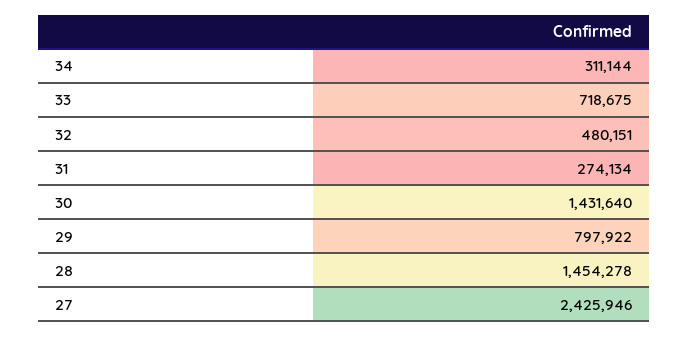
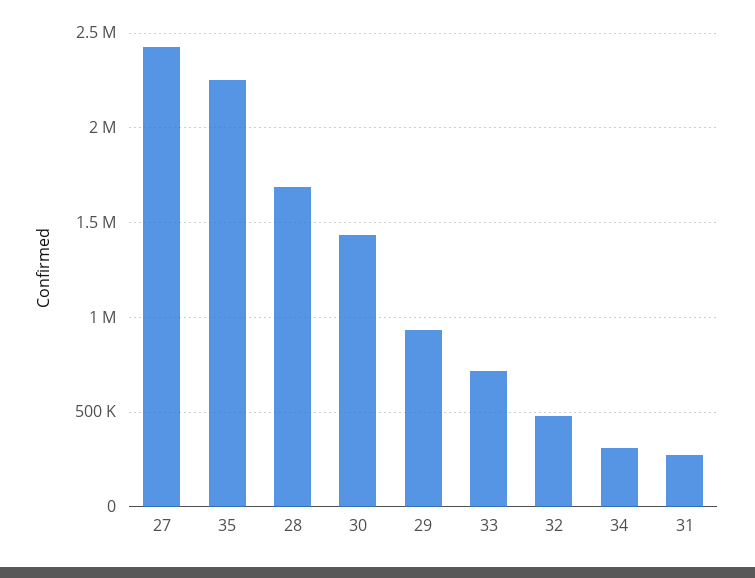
  {
    "34": 311144,
    "33": 718675,
    "32": 480151,
    "31": 274134,
    "30": 1431640,
-   "29": 797922,
+   "29": 950000,
-   "28": 1454278,
+   "28": 1700000,
-   "27": 2425946
+   "27": 2425946,
+   "35": 2250000
  }

